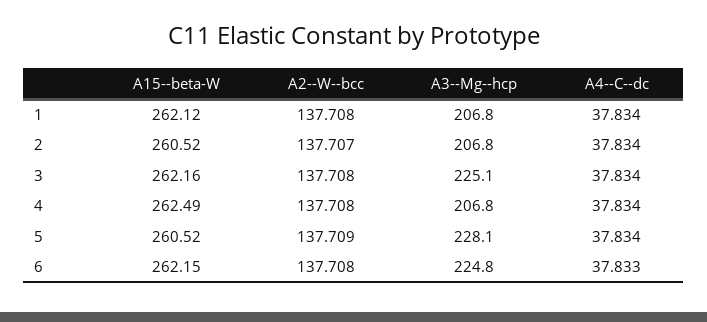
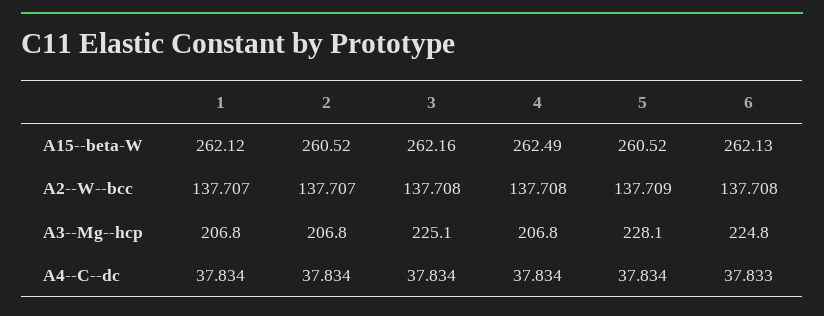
  {
    "A15--beta-W": {
      "1": 262.12,
      "2": 260.52,
      "3": 262.16,
      "4": 262.49,
      "5": 260.52,
-     "6": 262.15
+     "6": 262.13
    },
    "A2--W--bcc": {
-     "1": 137.708,
+     "1": 137.707,
      "2": 137.707,
      "3": 137.708,
      "4": 137.708,
      "5": 137.709,
      "6": 137.708
    },
    "A3--Mg--hcp": {
      "1": 206.8,
      "2": 206.8,
      "3": 225.1,
      "4": 206.8,
      "5": 228.1,
      "6": 224.8
    },
    "A4--C--dc": {
      "1": 37.834,
      "2": 37.834,
      "3": 37.834,
      "4": 37.834,
      "5": 37.834,
      "6": 37.833
    }
  }

